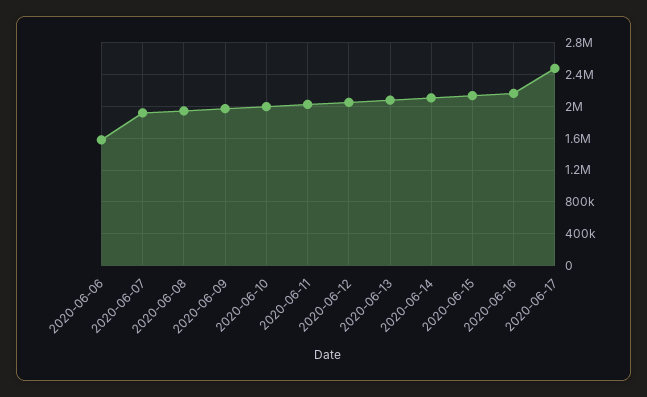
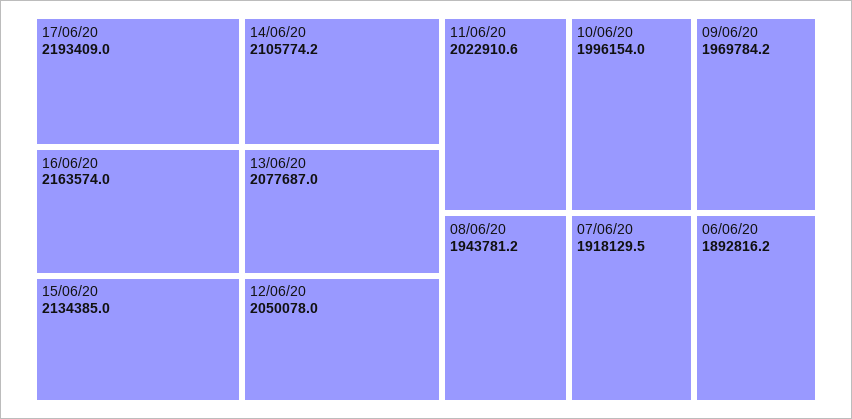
  {
-   "2020-06-06": 1600000,
+   "2020-06-06": 1892816.2,
    "2020-06-07": 1918129.5,
    "2020-06-08": 1943781.2,
    "2020-06-09": 1969784.2,
    "2020-06-10": 1996154,
    "2020-06-11": 2022910.6,
    "2020-06-12": 2050078,
    "2020-06-13": 2077687,
    "2020-06-14": 2105774.2,
    "2020-06-15": 2134385,
    "2020-06-16": 2163574,
-   "2020-06-17": 2500000
+   "2020-06-17": 2193409
  }

